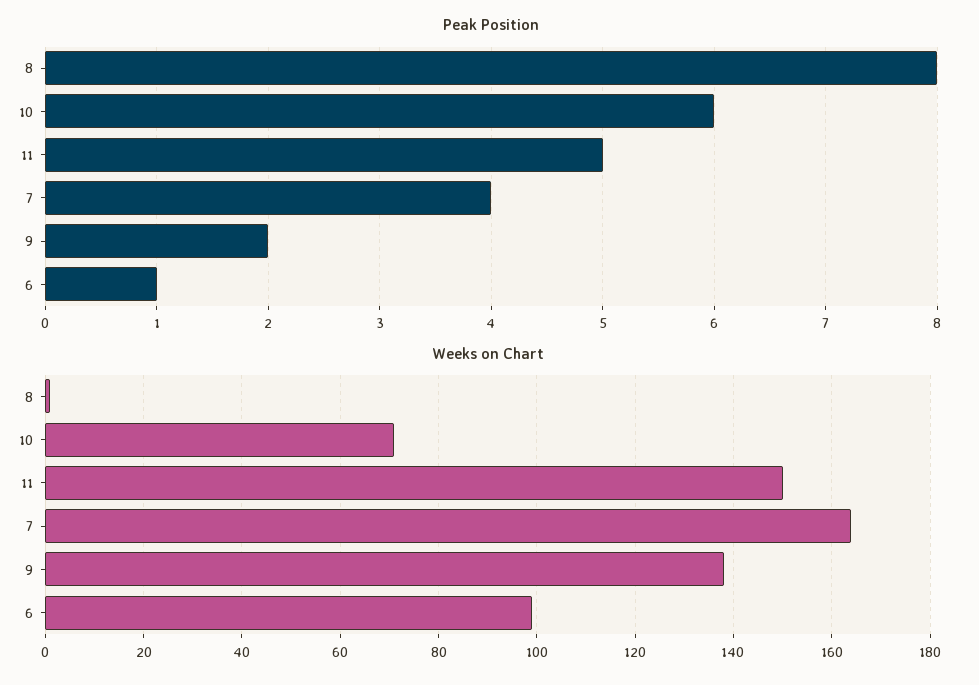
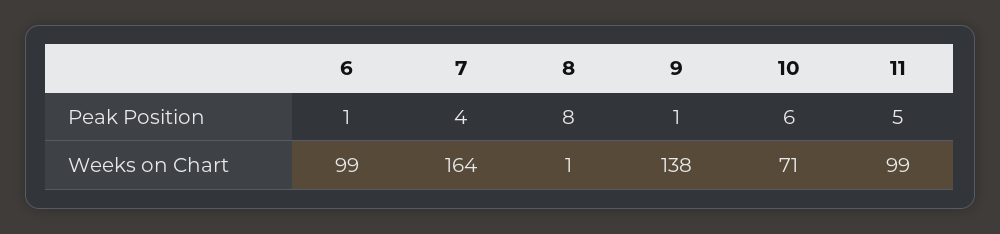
  {
    "Peak Position": {
      "8": 8,
      "10": 6,
      "11": 5,
      "7": 4,
-     "9": 2,
+     "9": 1,
      "6": 1
    },
    "Weeks on Chart": {
      "8": 1,
      "10": 71,
-     "11": 150,
+     "11": 99,
      "7": 164,
      "9": 138,
      "6": 99
    }
  }

